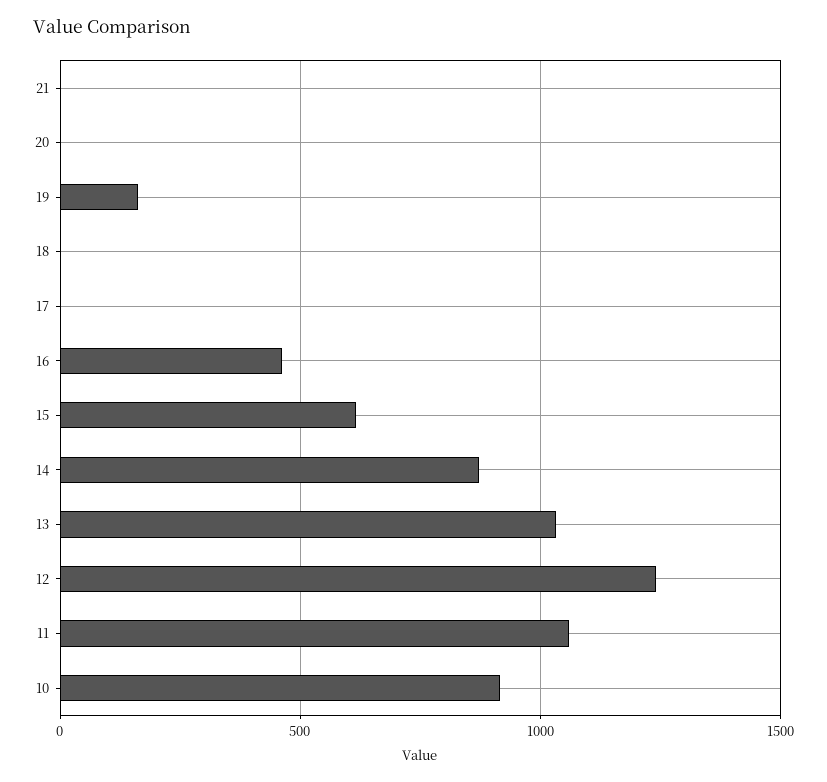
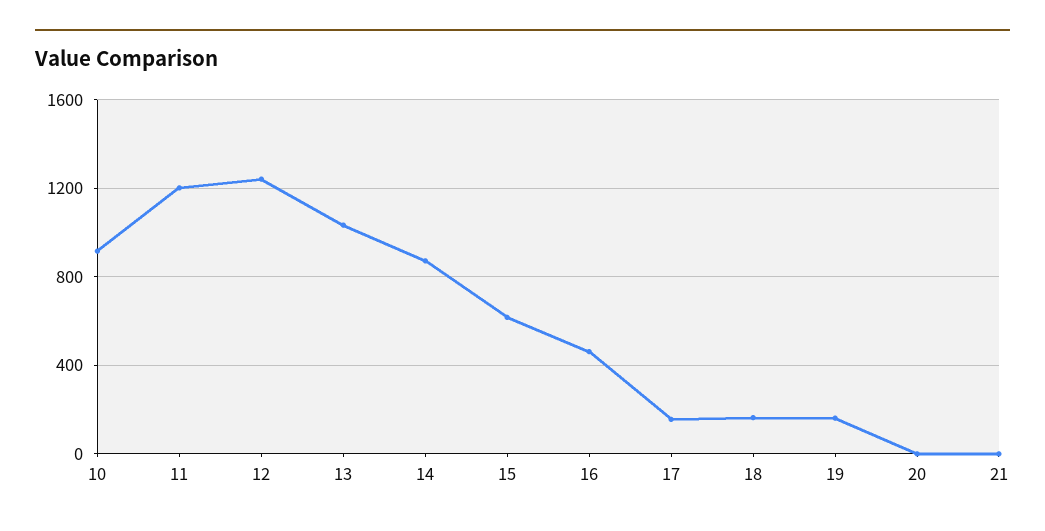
  {
    "21": 0,
    "20": 0,
    "19": 150,
-   "18": 0,
+   "18": 150,
-   "17": 0,
+   "17": 150,
    "16": 450,
    "15": 600,
    "14": 850,
    "13": 1050,
    "12": 1250,
-   "11": 1050,
+   "11": 1200,
    "10": 900
  }

